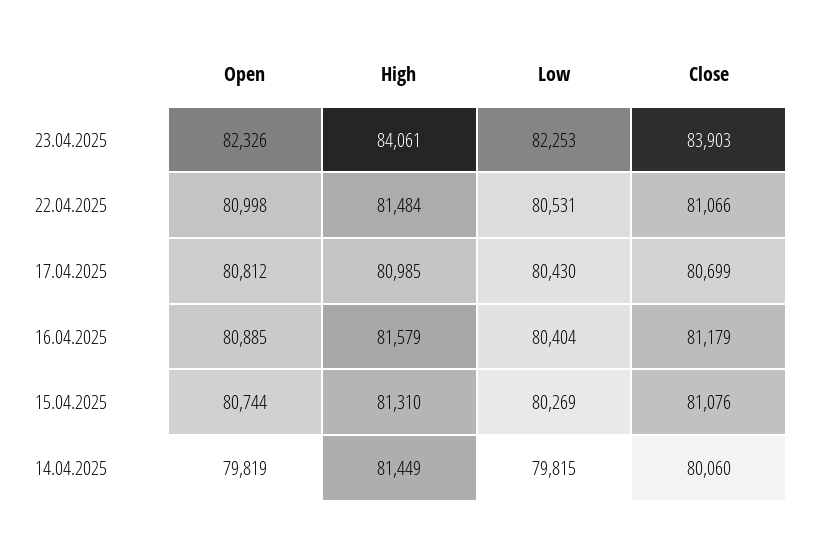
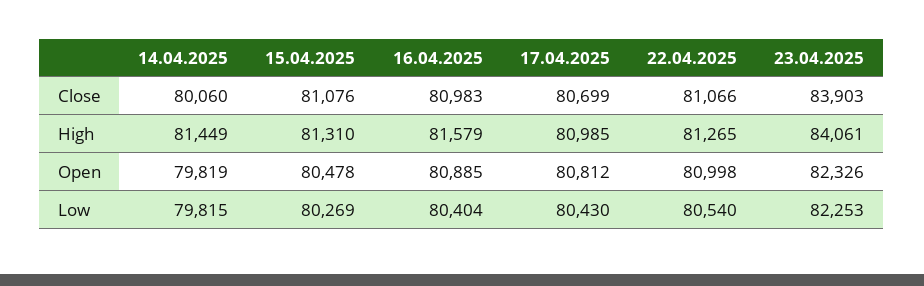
  {
    "Open": {
      "23.04.2025": 82326,
      "22.04.2025": 80998,
      "17.04.2025": 80812,
      "16.04.2025": 80885,
-     "15.04.2025": 80744,
+     "15.04.2025": 80478,
      "14.04.2025": 79819
    },
    "High": {
      "23.04.2025": 84061,
-     "22.04.2025": 81484,
+     "22.04.2025": 81265,
      "17.04.2025": 80985,
      "16.04.2025": 81579,
      "15.04.2025": 81310,
      "14.04.2025": 81449
    },
    "Low": {
      "23.04.2025": 82253,
-     "22.04.2025": 80531,
+     "22.04.2025": 80540,
      "17.04.2025": 80430,
      "16.04.2025": 80404,
      "15.04.2025": 80269,
      "14.04.2025": 79815
    },
    "Close": {
      "23.04.2025": 83903,
      "22.04.2025": 81066,
      "17.04.2025": 80699,
-     "16.04.2025": 81179,
+     "16.04.2025": 80983,
      "15.04.2025": 81076,
      "14.04.2025": 80060
    }
  }

